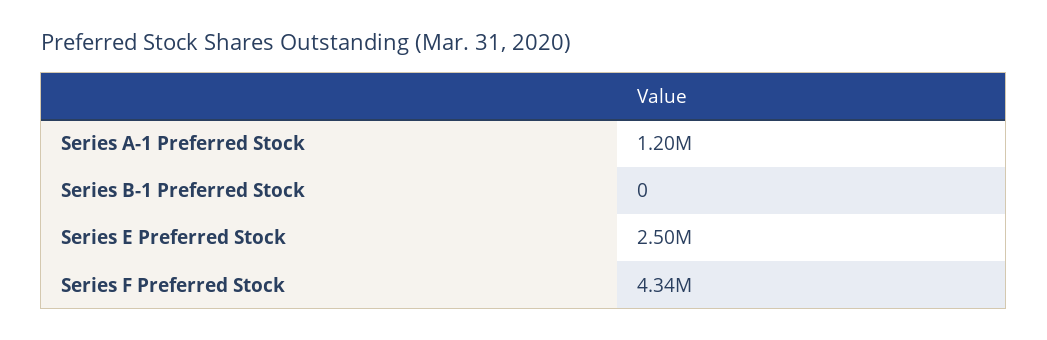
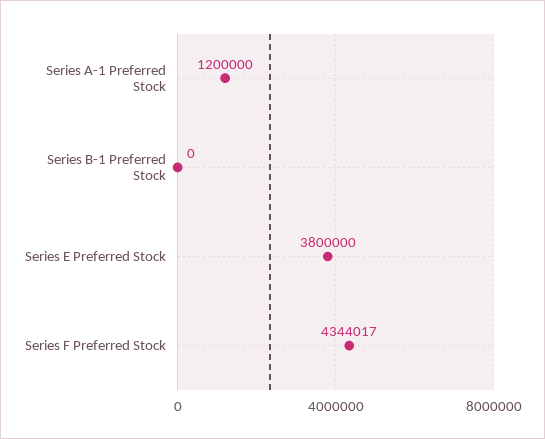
  {
    "Series A-1 Preferred Stock": 1200000,
    "Series B-1 Preferred Stock": 0,
-   "Series E Preferred Stock": 2500000,
+   "Series E Preferred Stock": 3800000,
    "Series F Preferred Stock": 4344017
  }

